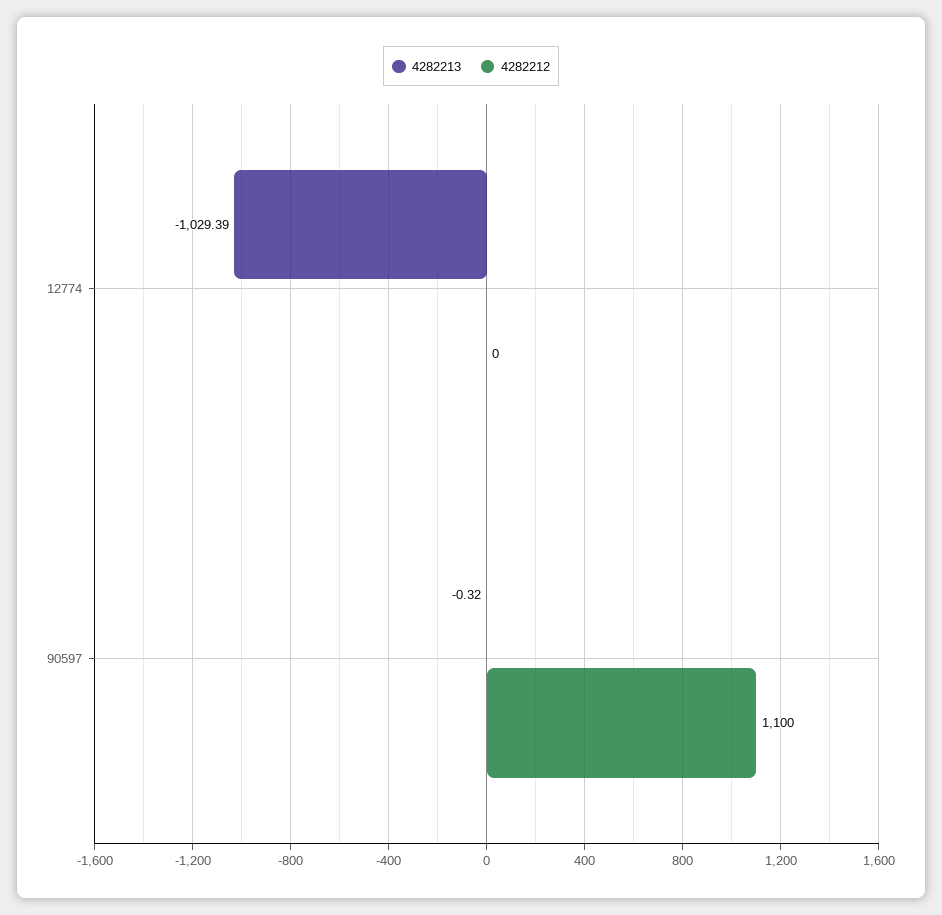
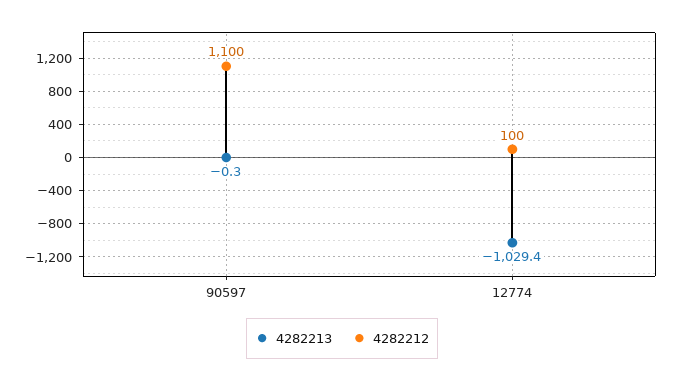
  {
    "4282213": {
      "12774": -1029.39,
      "90597": -0.32
    },
    "4282212": {
-     "12774": 0,
+     "12774": 100,
      "90597": 1100
    }
  }

